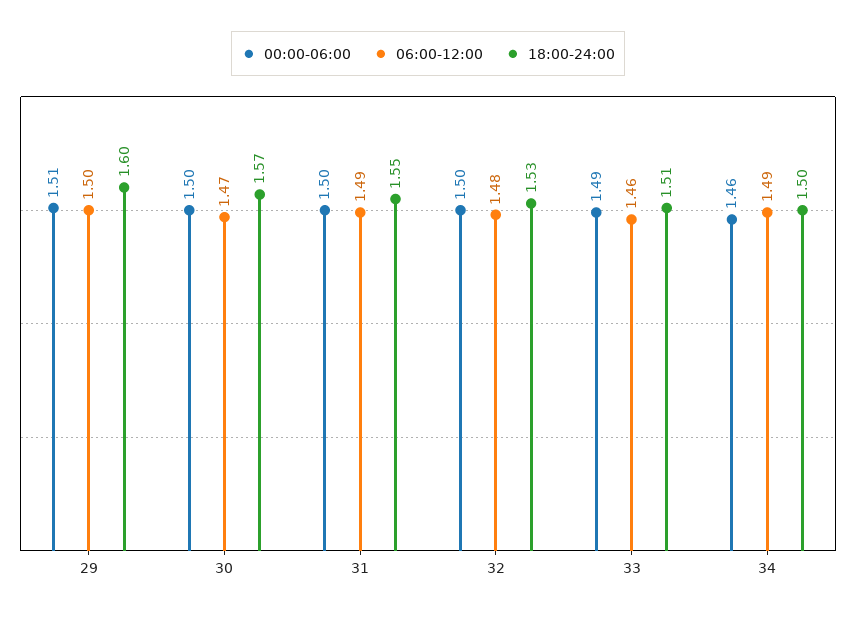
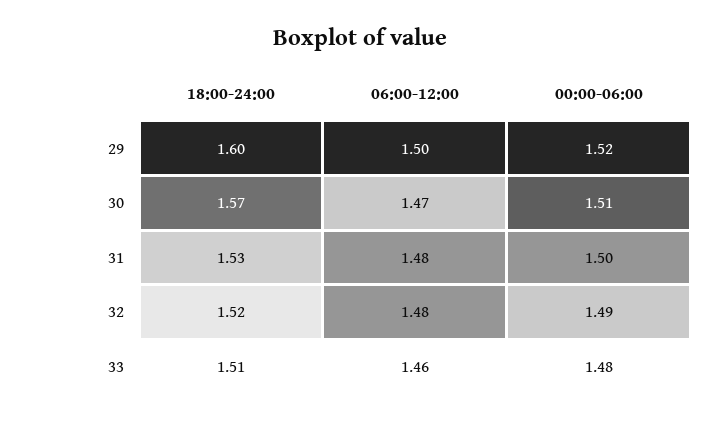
  {
    "00:00-06:00": {
-     "29": 1.51,
+     "29": 1.52,
-     "30": 1.5,
+     "30": 1.51,
      "31": 1.5,
-     "32": 1.5,
+     "32": 1.49,
-     "33": 1.49,
+     "33": 1.48
-     "34": 1.46
    },
    "06:00-12:00": {
      "29": 1.5,
      "30": 1.47,
-     "31": 1.49,
+     "31": 1.48,
      "32": 1.48,
-     "33": 1.46,
+     "33": 1.46
-     "34": 1.49
    },
    "18:00-24:00": {
      "29": 1.6,
      "30": 1.57,
-     "31": 1.55,
+     "31": 1.53,
-     "32": 1.53,
+     "32": 1.52,
-     "33": 1.51,
+     "33": 1.51
-     "34": 1.5
    }
  }

